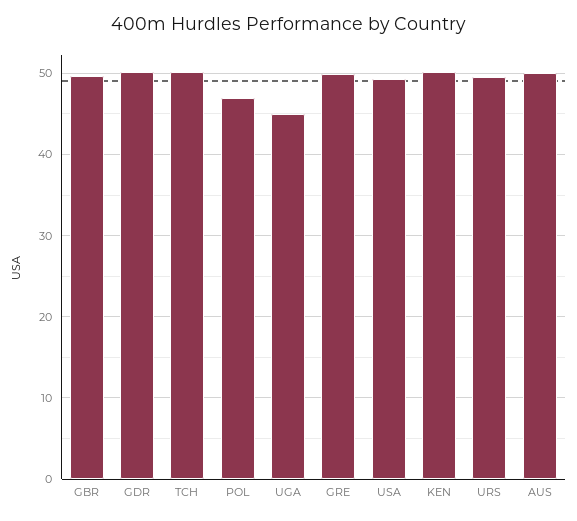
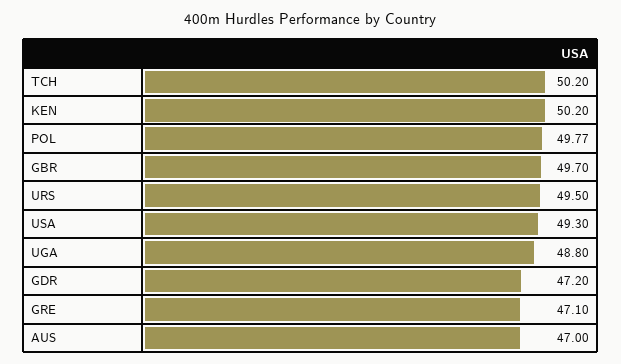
  {
    "GBR": 49.7,
-   "GDR": 50,
+   "GDR": 47.2,
    "TCH": 50.2,
-   "POL": 47,
+   "POL": 49.77,
-   "UGA": 45,
+   "UGA": 48.8,
-   "GRE": 50,
+   "GRE": 47.1,
    "USA": 49.3,
    "KEN": 50.2,
    "URS": 49.5,
-   "AUS": 50
+   "AUS": 47
  }

